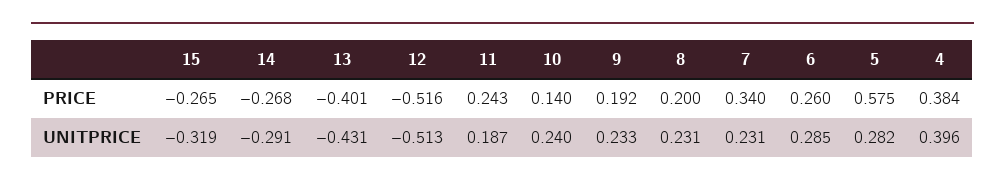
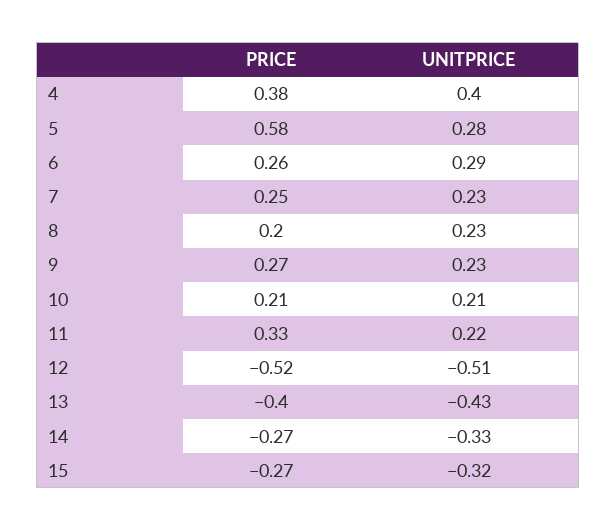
  {
    "15": {
      "PRICE": -0.265,
      "UNITPRICE": -0.319
    },
    "14": {
      "PRICE": -0.268,
-     "UNITPRICE": -0.291
+     "UNITPRICE": -0.33
    },
    "13": {
      "PRICE": -0.401,
      "UNITPRICE": -0.431
    },
    "12": {
      "PRICE": -0.516,
      "UNITPRICE": -0.513
    },
    "11": {
-     "PRICE": 0.243,
+     "PRICE": 0.33,
-     "UNITPRICE": 0.187
+     "UNITPRICE": 0.22
    },
    "10": {
-     "PRICE": 0.14,
+     "PRICE": 0.21,
-     "UNITPRICE": 0.24
+     "UNITPRICE": 0.21
    },
    "9": {
-     "PRICE": 0.192,
+     "PRICE": 0.27,
      "UNITPRICE": 0.233
    },
    "8": {
      "PRICE": 0.2,
      "UNITPRICE": 0.231
    },
    "7": {
-     "PRICE": 0.34,
+     "PRICE": 0.25,
      "UNITPRICE": 0.231
    },
    "6": {
      "PRICE": 0.26,
      "UNITPRICE": 0.285
    },
    "5": {
      "PRICE": 0.575,
      "UNITPRICE": 0.282
    },
    "4": {
      "PRICE": 0.384,
      "UNITPRICE": 0.396
    }
  }

